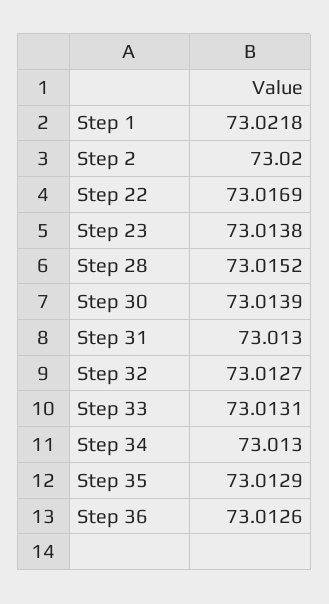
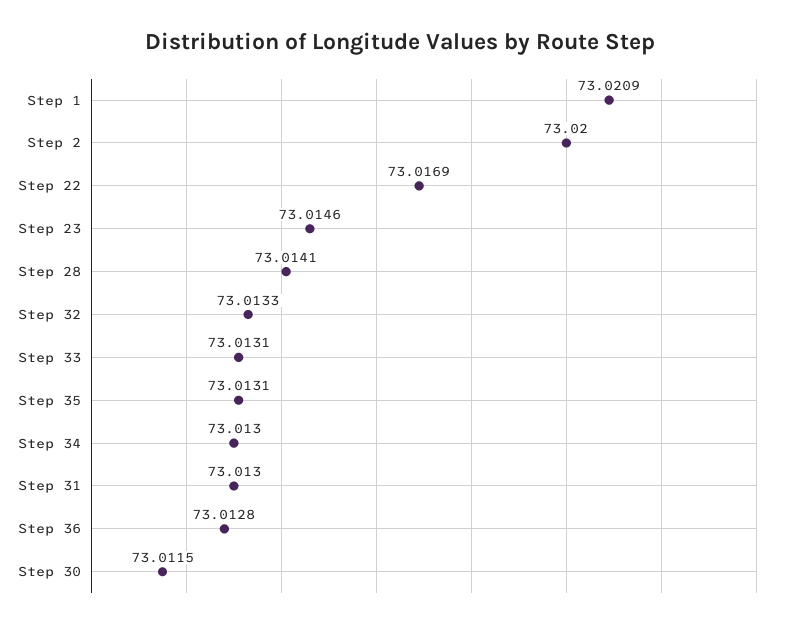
  {
-   "Step 1": 73.0218,
+   "Step 1": 73.0209,
    "Step 2": 73.02,
    "Step 22": 73.0169,
-   "Step 23": 73.0138,
+   "Step 23": 73.0146,
-   "Step 28": 73.0152,
+   "Step 28": 73.0141,
-   "Step 30": 73.0139,
+   "Step 30": 73.0115,
    "Step 31": 73.013,
-   "Step 32": 73.0127,
+   "Step 32": 73.0133,
    "Step 33": 73.0131,
    "Step 34": 73.013,
-   "Step 35": 73.0129,
+   "Step 35": 73.0131,
-   "Step 36": 73.0126
+   "Step 36": 73.0128
  }

